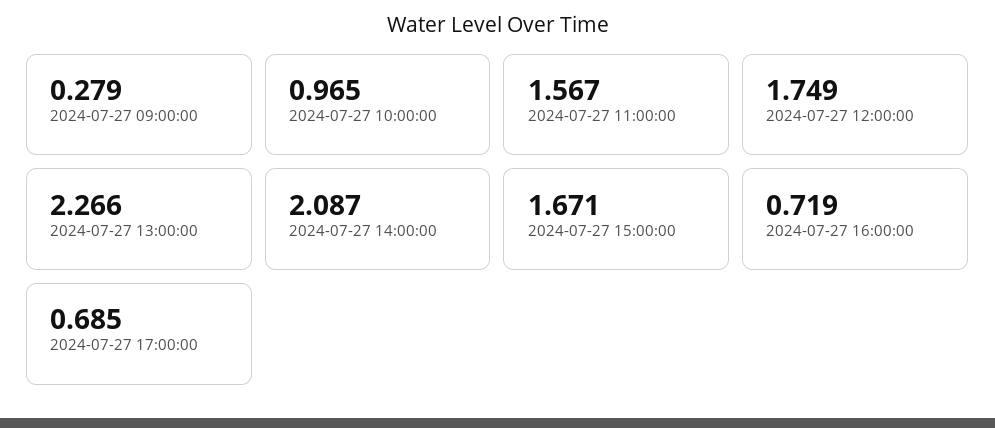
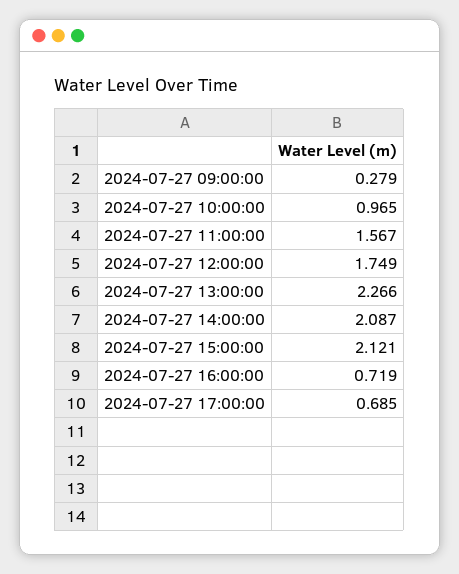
  {
    "2024-07-27 09:00:00": 0.279,
    "2024-07-27 10:00:00": 0.965,
    "2024-07-27 11:00:00": 1.567,
    "2024-07-27 12:00:00": 1.749,
    "2024-07-27 13:00:00": 2.266,
    "2024-07-27 14:00:00": 2.087,
-   "2024-07-27 15:00:00": 1.671,
+   "2024-07-27 15:00:00": 2.121,
    "2024-07-27 16:00:00": 0.719,
    "2024-07-27 17:00:00": 0.685
  }

